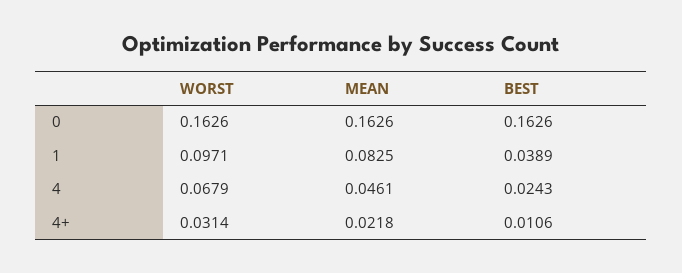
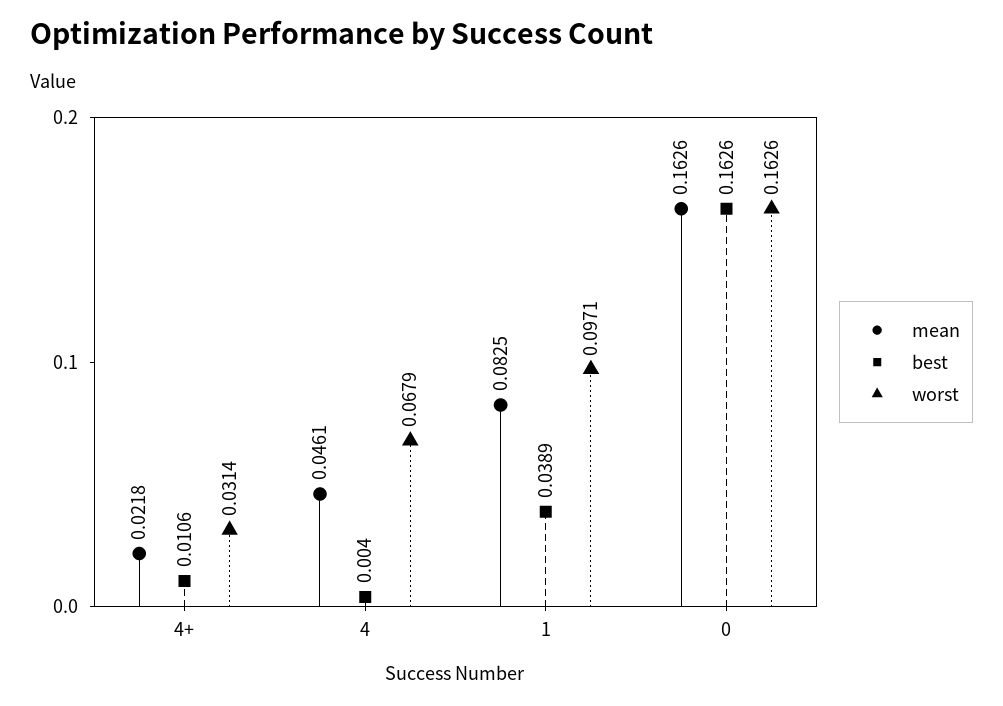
  {
    "WORST": {
      "0": 0.1626,
      "1": 0.0971,
      "4": 0.0679,
      "4+": 0.0314
    },
    "MEAN": {
      "0": 0.1626,
      "1": 0.0825,
      "4": 0.0461,
      "4+": 0.0218
    },
    "BEST": {
      "0": 0.1626,
      "1": 0.0389,
-     "4": 0.0243,
+     "4": 0.004,
      "4+": 0.0106
    }
  }

